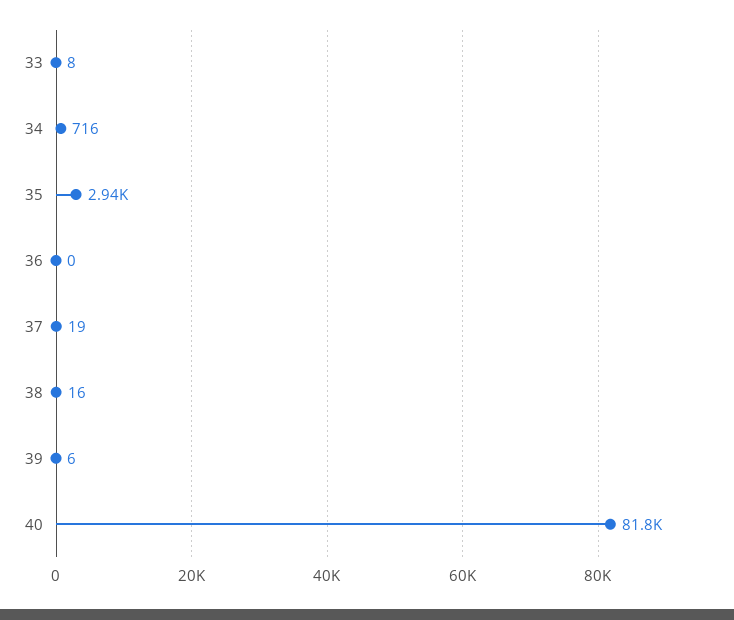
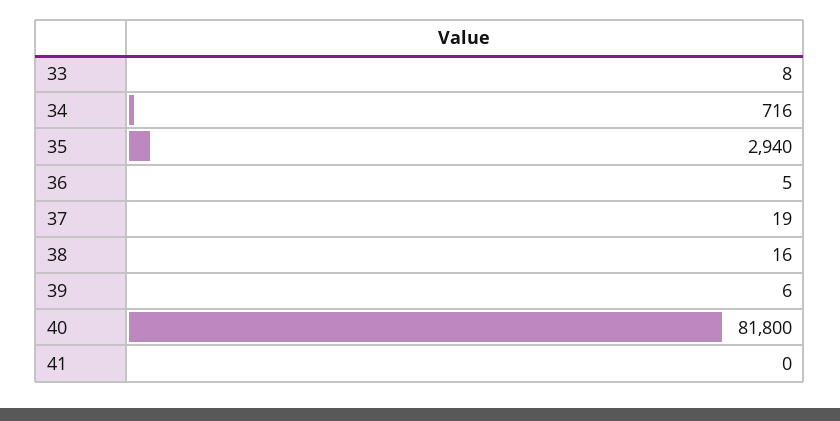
  {
    "33": 8,
    "34": 716,
    "35": 2940,
-   "36": 0,
+   "36": 5,
    "37": 19,
    "38": 16,
    "39": 6,
-   "40": 81800
+   "40": 81800,
+   "41": 0
  }

